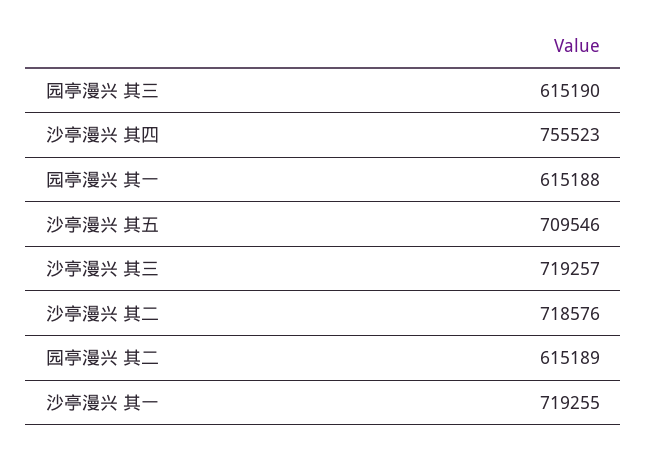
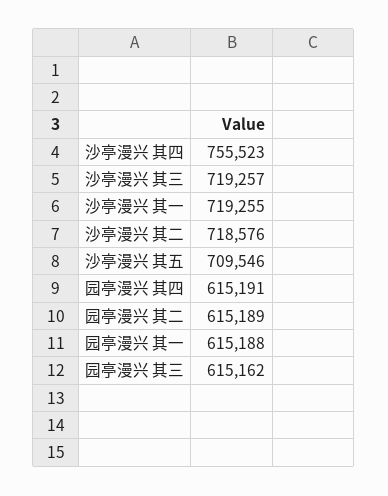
  {
-   "园亭漫兴 其三": 615190,
+   "园亭漫兴 其三": 615162,
    "沙亭漫兴 其四": 755523,
    "园亭漫兴 其一": 615188,
    "沙亭漫兴 其五": 709546,
    "沙亭漫兴 其三": 719257,
    "沙亭漫兴 其二": 718576,
    "园亭漫兴 其二": 615189,
-   "沙亭漫兴 其一": 719255
+   "沙亭漫兴 其一": 719255,
+   "园亭漫兴 其四": 615191
  }

